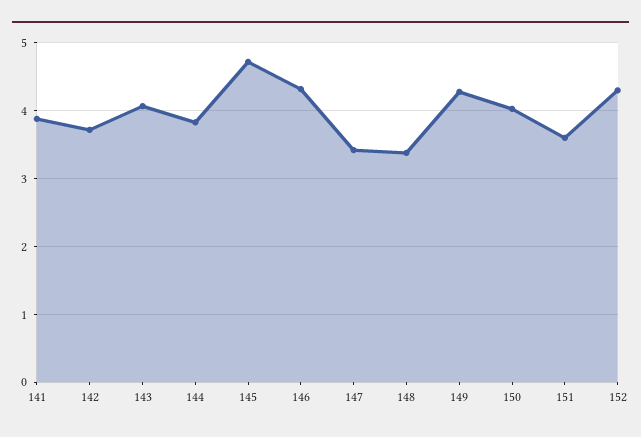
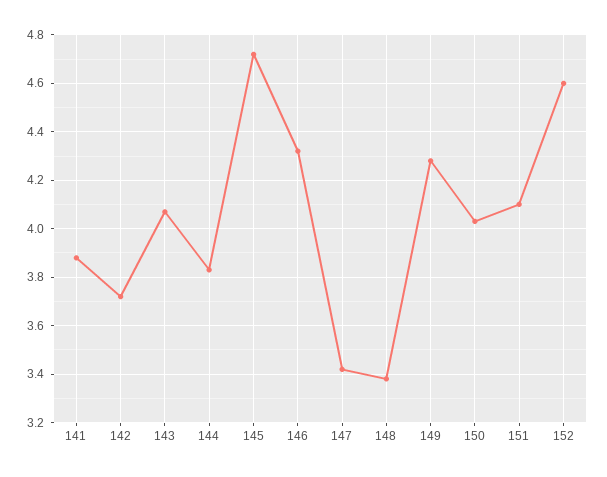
  {
    "141": 3.9,
    "142": 3.7,
    "143": 4.05,
    "144": 3.85,
    "145": 4.7,
    "146": 4.3,
    "147": 3.4,
    "148": 3.4,
    "149": 4.3,
    "150": 4.05,
-   "151": 3.6,
+   "151": 4.1,
-   "152": 4.3
+   "152": 4.6
  }

